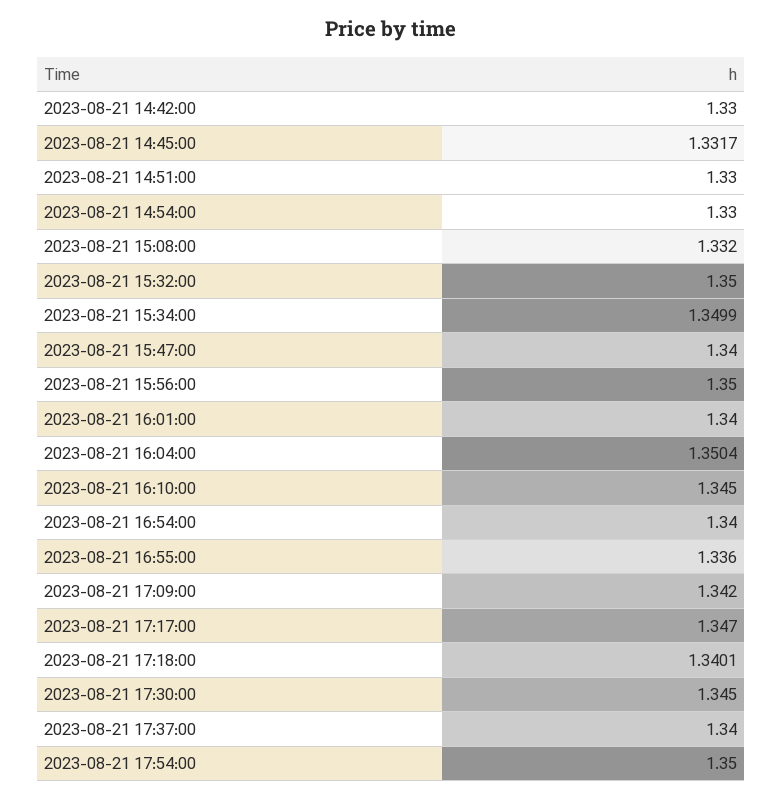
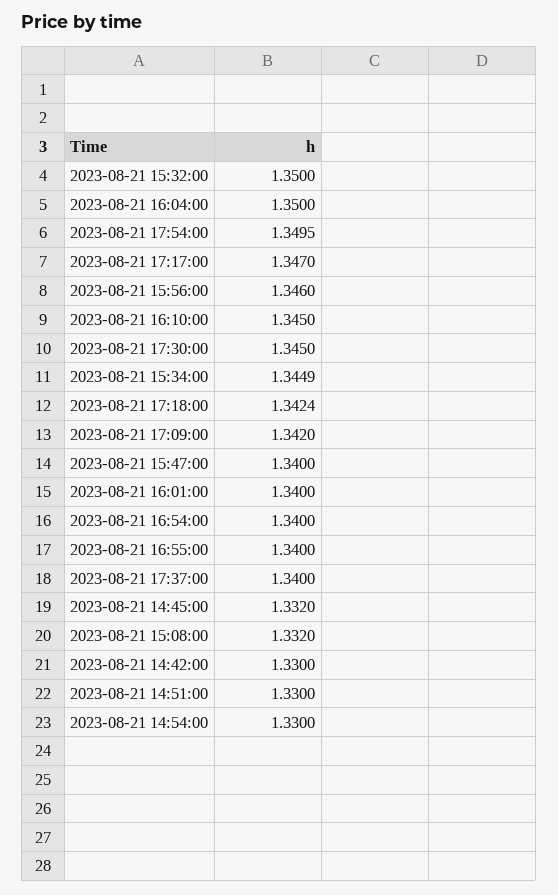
  {
    "2023-08-21 14:42:00": 1.33,
-   "2023-08-21 14:45:00": 1.3317,
+   "2023-08-21 14:45:00": 1.332,
    "2023-08-21 14:51:00": 1.33,
    "2023-08-21 14:54:00": 1.33,
    "2023-08-21 15:08:00": 1.332,
    "2023-08-21 15:32:00": 1.35,
-   "2023-08-21 15:34:00": 1.3499,
+   "2023-08-21 15:34:00": 1.3449,
    "2023-08-21 15:47:00": 1.34,
-   "2023-08-21 15:56:00": 1.35,
+   "2023-08-21 15:56:00": 1.346,
    "2023-08-21 16:01:00": 1.34,
-   "2023-08-21 16:04:00": 1.3504,
+   "2023-08-21 16:04:00": 1.35,
    "2023-08-21 16:10:00": 1.345,
    "2023-08-21 16:54:00": 1.34,
-   "2023-08-21 16:55:00": 1.336,
+   "2023-08-21 16:55:00": 1.34,
    "2023-08-21 17:09:00": 1.342,
    "2023-08-21 17:17:00": 1.347,
-   "2023-08-21 17:18:00": 1.3401,
+   "2023-08-21 17:18:00": 1.3424,
    "2023-08-21 17:30:00": 1.345,
    "2023-08-21 17:37:00": 1.34,
-   "2023-08-21 17:54:00": 1.35
+   "2023-08-21 17:54:00": 1.3495
  }

